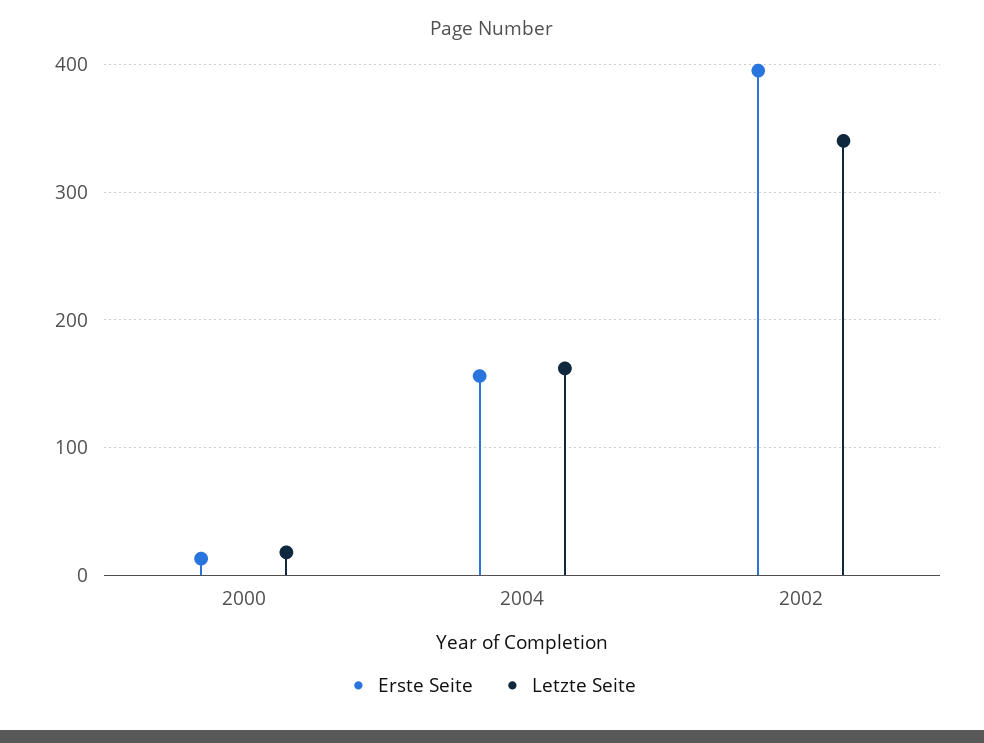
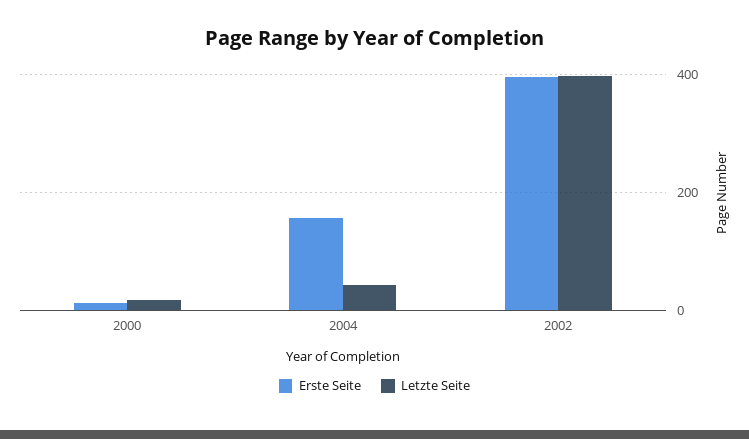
  {
    "Erste Seite": {
      "2000": 10,
      "2004": 160,
      "2002": 400
    },
    "Letzte Seite": {
      "2000": 20,
-     "2004": 160,
+     "2004": 40,
-     "2002": 340
+     "2002": 400
    }
  }

